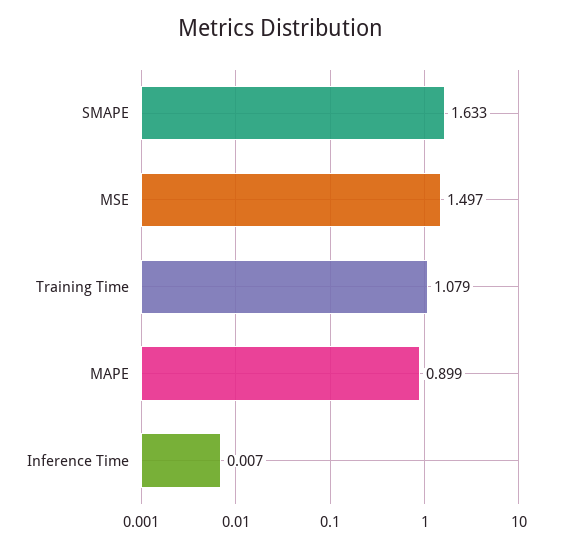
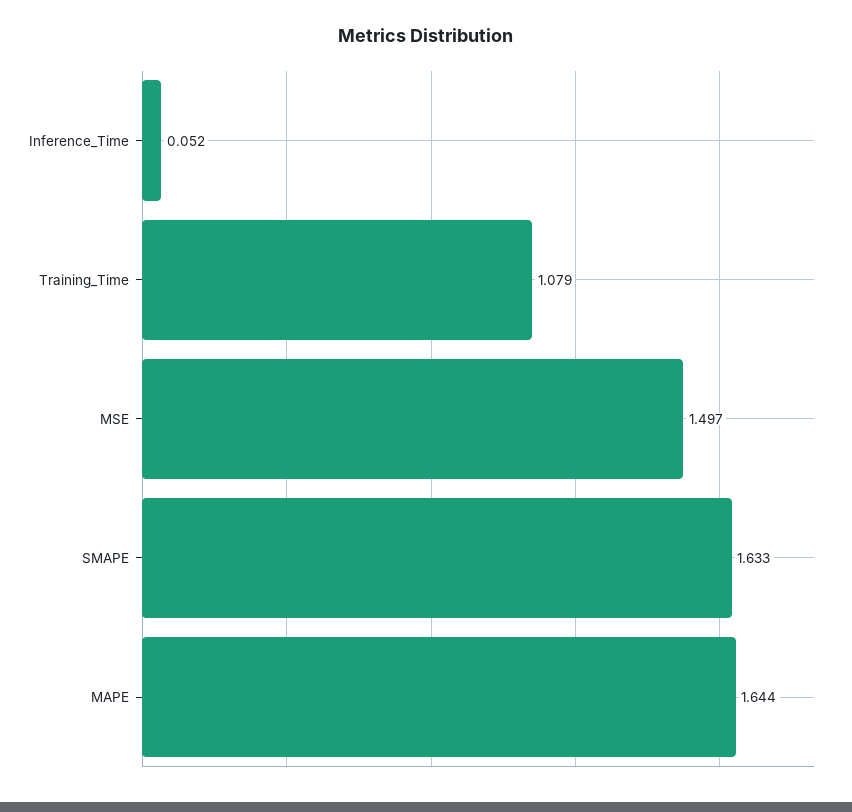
  {
    "SMAPE": 1.633,
    "MSE": 1.497,
    "Training Time": 1.079,
-   "MAPE": 0.899,
+   "MAPE": 1.644,
-   "Inference Time": 0.007
+   "Inference Time": 0.052
  }

